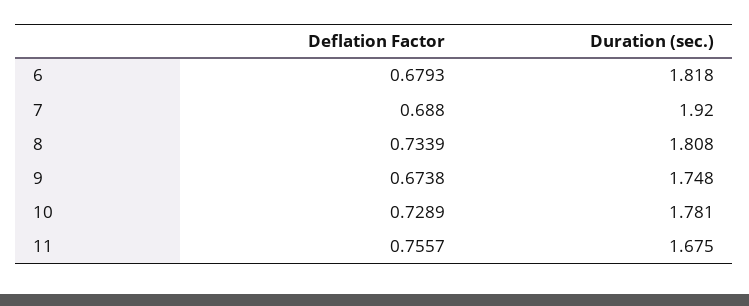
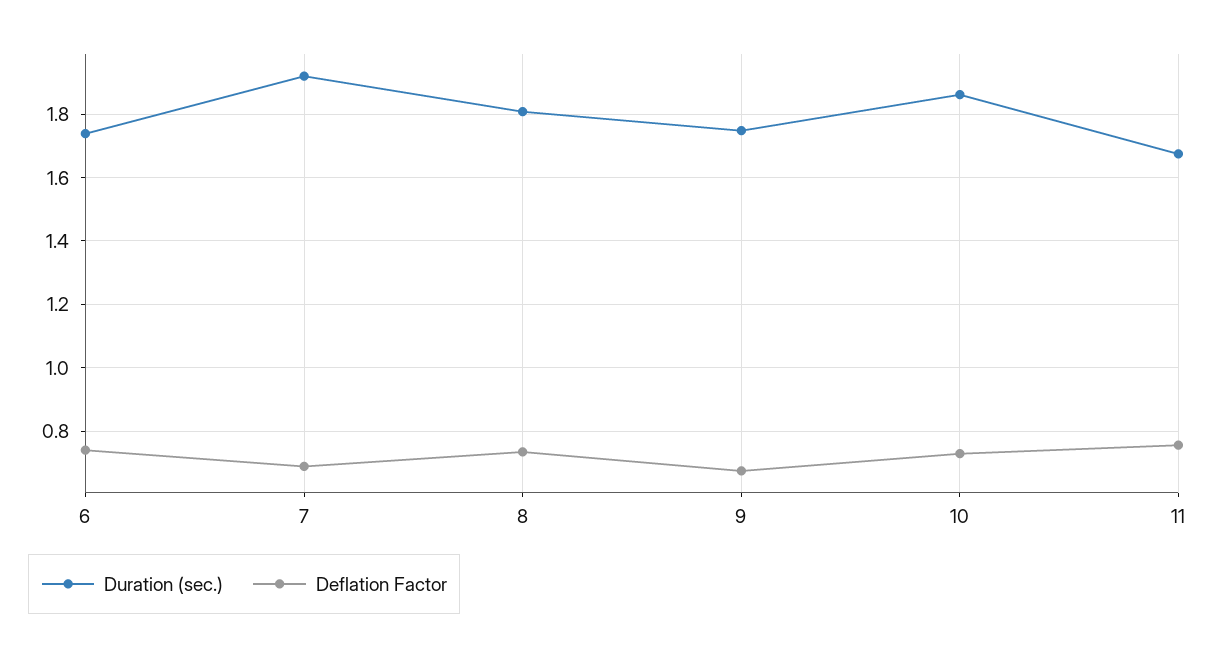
  {
    "Deflation Factor": {
-     "6": 0.6793,
+     "6": 0.74,
      "7": 0.688,
      "8": 0.7339,
      "9": 0.6738,
      "10": 0.7289,
      "11": 0.7557
    },
    "Duration (sec.)": {
-     "6": 1.818,
+     "6": 1.74,
      "7": 1.92,
      "8": 1.808,
      "9": 1.748,
-     "10": 1.781,
+     "10": 1.86,
      "11": 1.675
    }
  }

